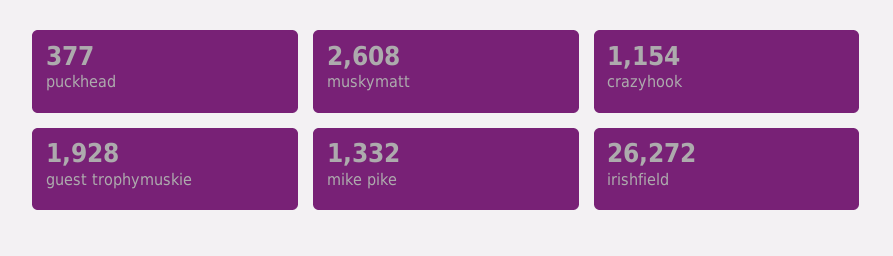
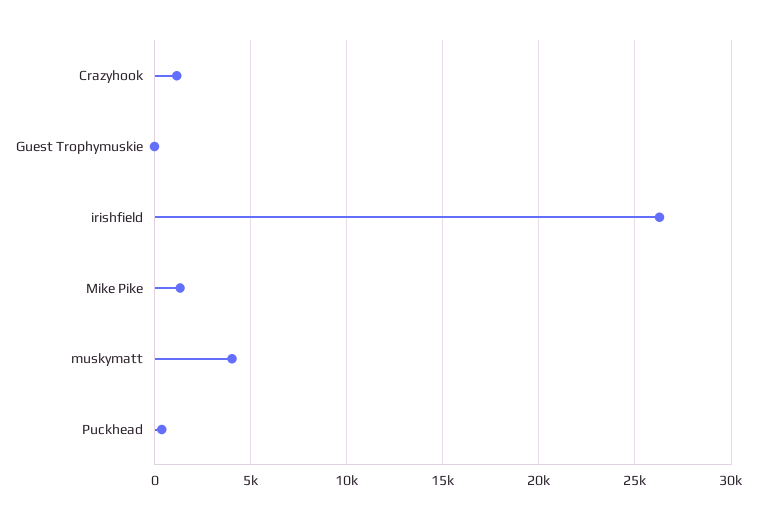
  {
    "puckhead": 377,
-   "muskymatt": 2608,
+   "muskymatt": 4000,
    "crazyhook": 1154,
-   "guest trophymuskie": 1928,
+   "guest trophymuskie": 0,
    "mike pike": 1332,
    "irishfield": 26272
  }

